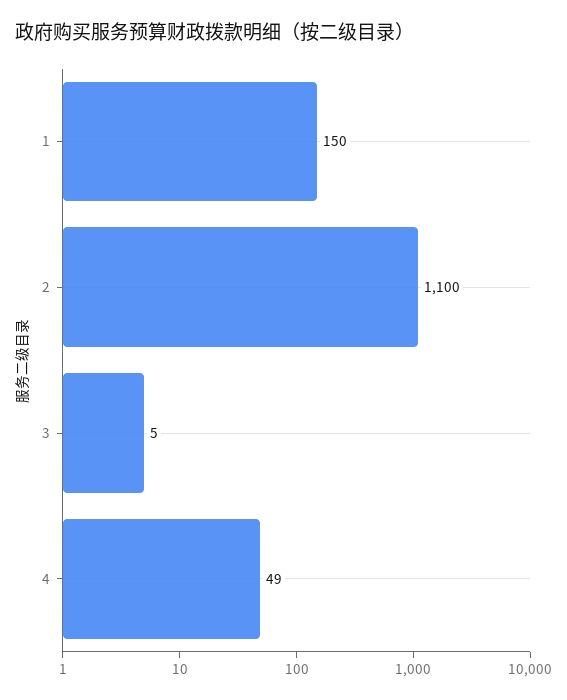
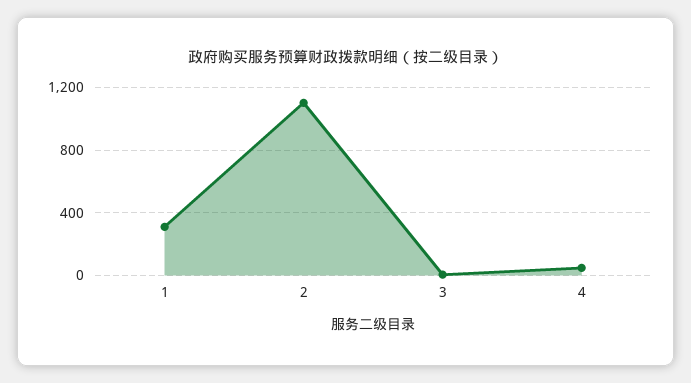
  {
-   "1": 150,
+   "1": 300,
    "2": 1100,
    "3": 5,
    "4": 49
  }

